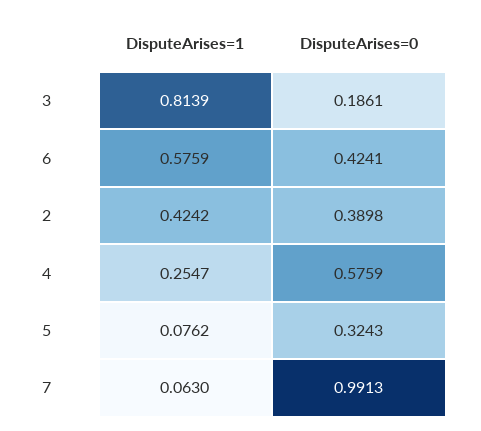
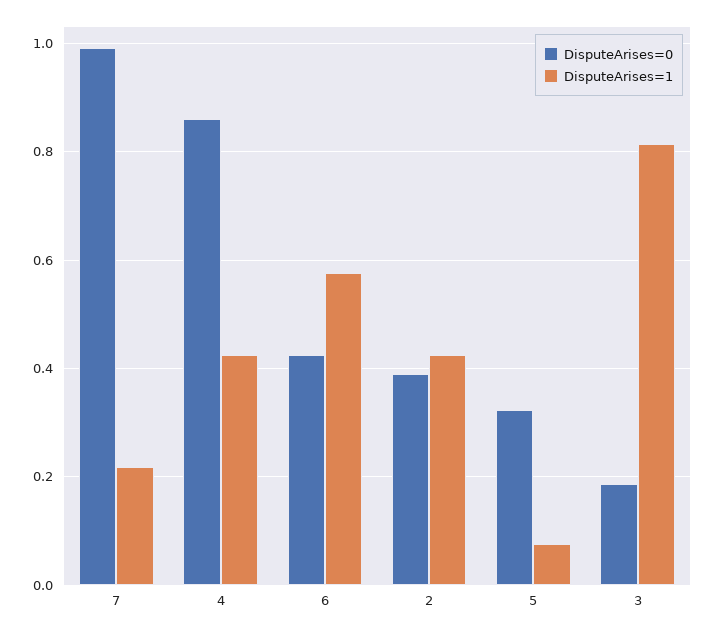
  {
    "DisputeArises=1": {
      "3": 0.8139,
      "6": 0.5759,
      "2": 0.4242,
-     "4": 0.2547,
+     "4": 0.42,
      "5": 0.0762,
-     "7": 0.063
+     "7": 0.22
    },
    "DisputeArises=0": {
      "3": 0.1861,
      "6": 0.4241,
      "2": 0.3898,
-     "4": 0.5759,
+     "4": 0.86,
      "5": 0.3243,
      "7": 0.9913
    }
  }

